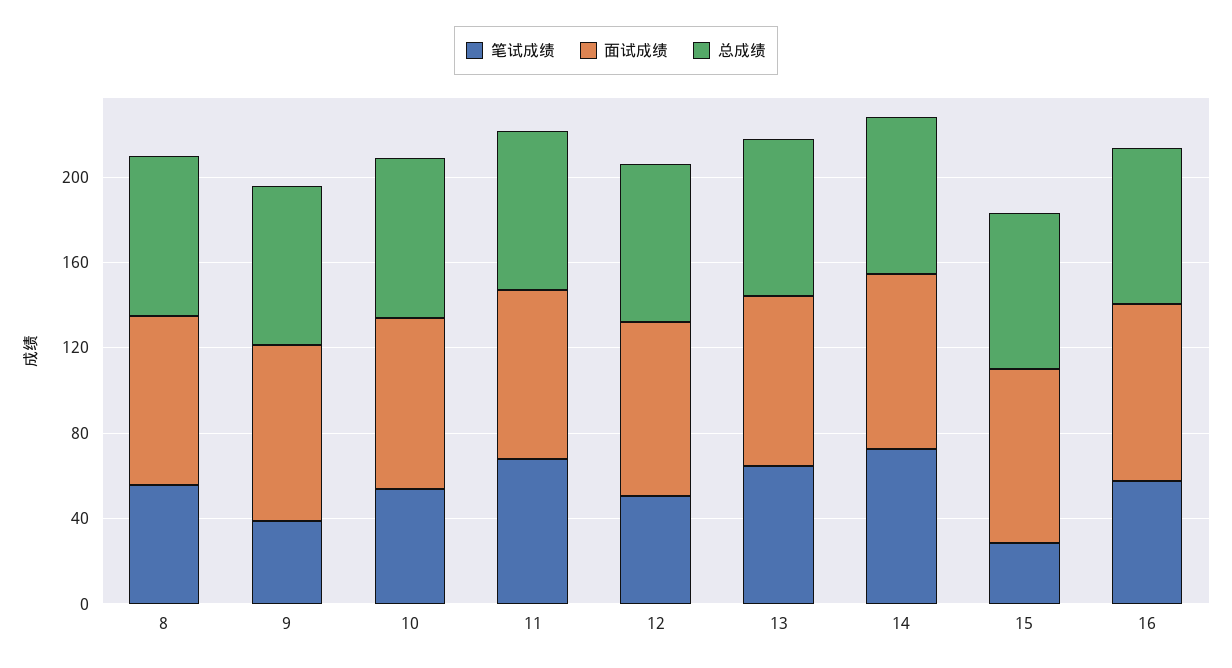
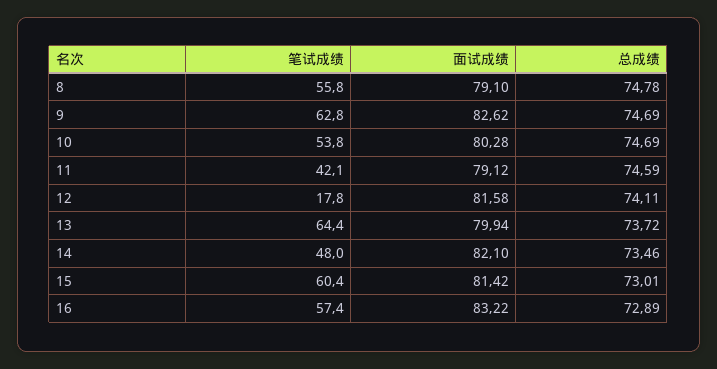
  {
    "笔试成绩": {
      "8": 55.8,
-     "9": 40,
+     "9": 62.8,
      "10": 53.8,
-     "11": 70,
+     "11": 42.1,
-     "12": 50,
+     "12": 17.8,
      "13": 64.4,
-     "14": 70,
+     "14": 48,
-     "15": 30,
+     "15": 60.4,
      "16": 57.4
    },
    "面试成绩": {
      "8": 79.1,
      "9": 82.62,
      "10": 80.28,
      "11": 79.12,
      "12": 81.58,
      "13": 79.94,
      "14": 82.1,
      "15": 81.42,
      "16": 83.22
    },
    "总成绩": {
      "8": 74.78,
      "9": 74.69,
      "10": 74.69,
      "11": 74.59,
      "12": 74.11,
      "13": 73.72,
      "14": 73.46,
      "15": 73.01,
      "16": 72.89
    }
  }

